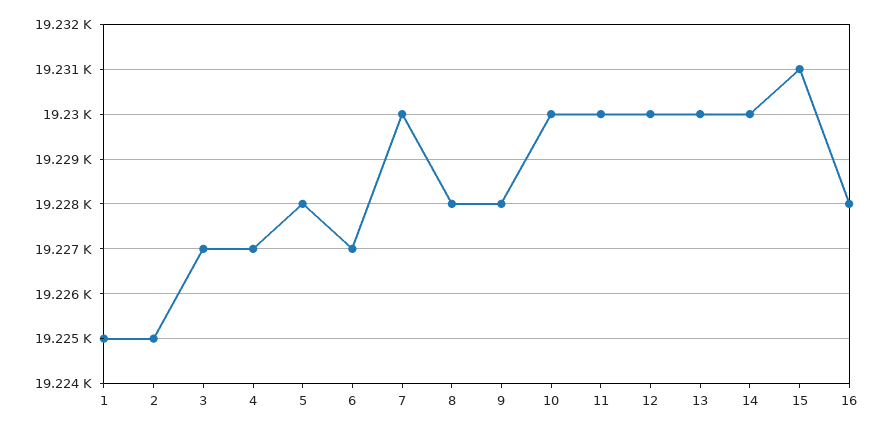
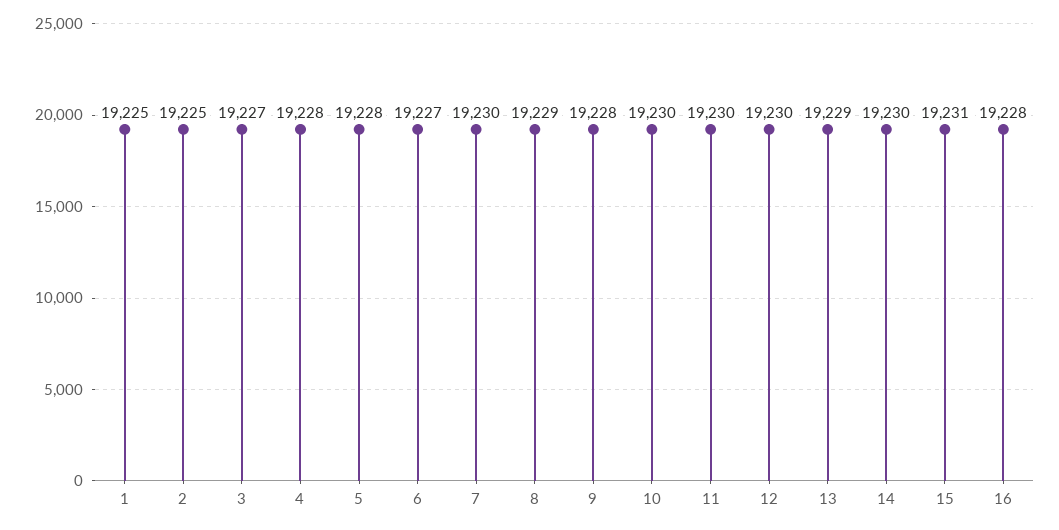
  {
    "1": 19225,
    "2": 19225,
    "3": 19227,
-   "4": 19227,
+   "4": 19228,
    "5": 19228,
    "6": 19227,
    "7": 19230,
-   "8": 19228,
+   "8": 19229,
    "9": 19228,
    "10": 19230,
    "11": 19230,
    "12": 19230,
-   "13": 19230,
+   "13": 19229,
    "14": 19230,
    "15": 19231,
    "16": 19228
  }

